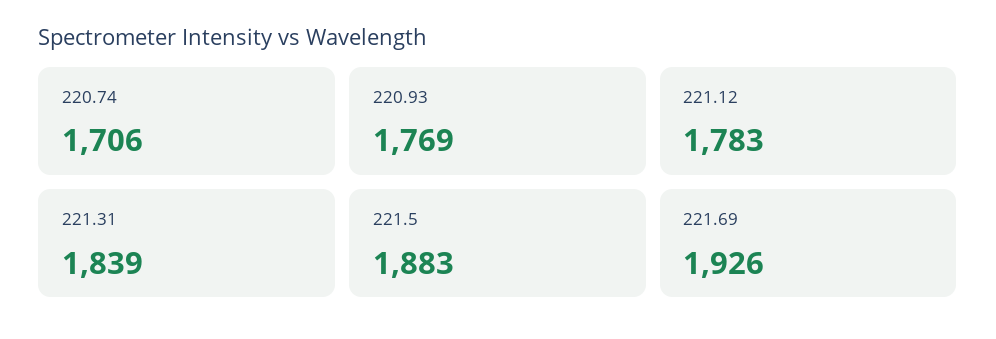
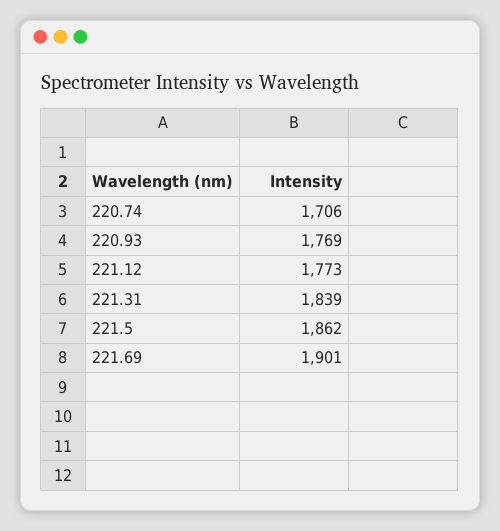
  {
    "220.74": 1706,
    "220.93": 1769,
-   "221.12": 1783,
+   "221.12": 1773,
    "221.31": 1839,
-   "221.5": 1883,
+   "221.5": 1862,
-   "221.69": 1926
+   "221.69": 1901
  }

